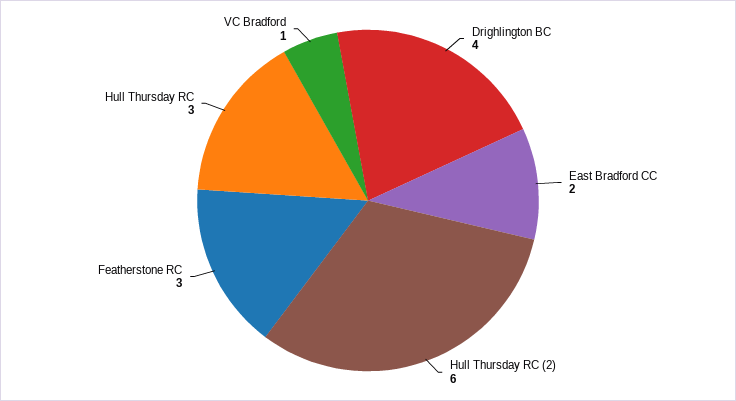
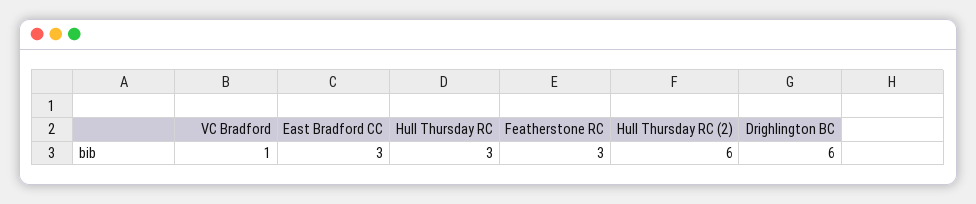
  {
-   "Drighlington BC": 4,
+   "Drighlington BC": 6,
-   "East Bradford CC": 2,
+   "East Bradford CC": 3,
    "Hull Thursday RC (2)": 6,
    "Featherstone RC": 3,
    "Hull Thursday RC": 3,
    "VC Bradford": 1
  }

